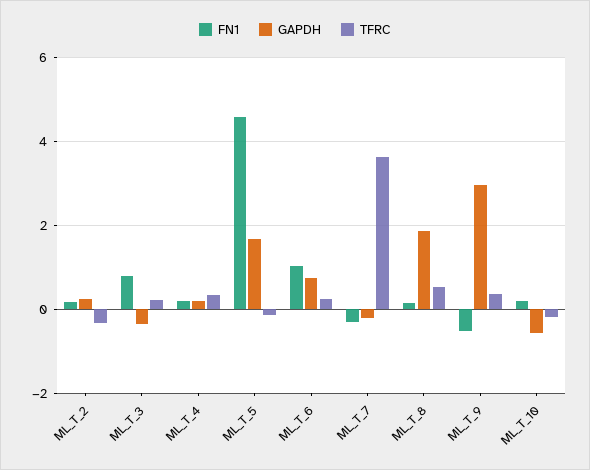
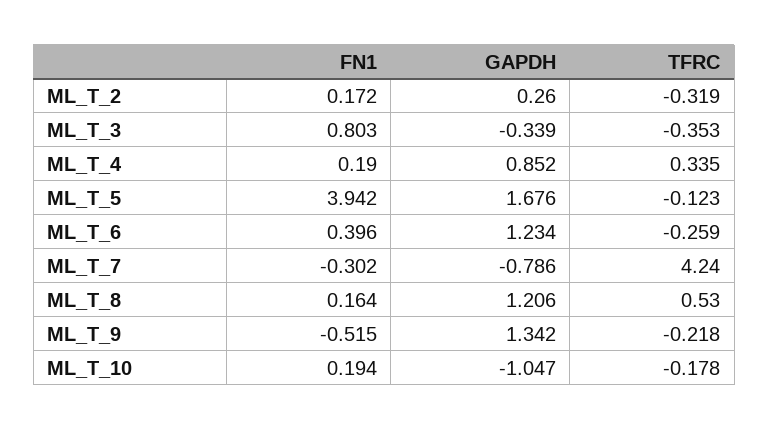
  {
    "FN1": {
      "ML_T_2": 0.172,
      "ML_T_3": 0.803,
      "ML_T_4": 0.19,
-     "ML_T_5": 4.6,
+     "ML_T_5": 3.942,
-     "ML_T_6": 1,
+     "ML_T_6": 0.396,
      "ML_T_7": -0.302,
      "ML_T_8": 0.164,
      "ML_T_9": -0.515,
      "ML_T_10": 0.194
    },
    "GAPDH": {
      "ML_T_2": 0.26,
      "ML_T_3": -0.339,
-     "ML_T_4": 0.2,
+     "ML_T_4": 0.852,
      "ML_T_5": 1.676,
-     "ML_T_6": 0.8,
+     "ML_T_6": 1.234,
-     "ML_T_7": -0.2,
+     "ML_T_7": -0.786,
-     "ML_T_8": 1.8,
+     "ML_T_8": 1.206,
-     "ML_T_9": 3,
+     "ML_T_9": 1.342,
-     "ML_T_10": -0.6
+     "ML_T_10": -1.047
    },
    "TFRC": {
      "ML_T_2": -0.319,
-     "ML_T_3": 0.2,
+     "ML_T_3": -0.353,
      "ML_T_4": 0.335,
      "ML_T_5": -0.123,
-     "ML_T_6": 0.2,
+     "ML_T_6": -0.259,
-     "ML_T_7": 3.6,
+     "ML_T_7": 4.24,
      "ML_T_8": 0.53,
-     "ML_T_9": 0.4,
+     "ML_T_9": -0.218,
      "ML_T_10": -0.178
    }
  }

